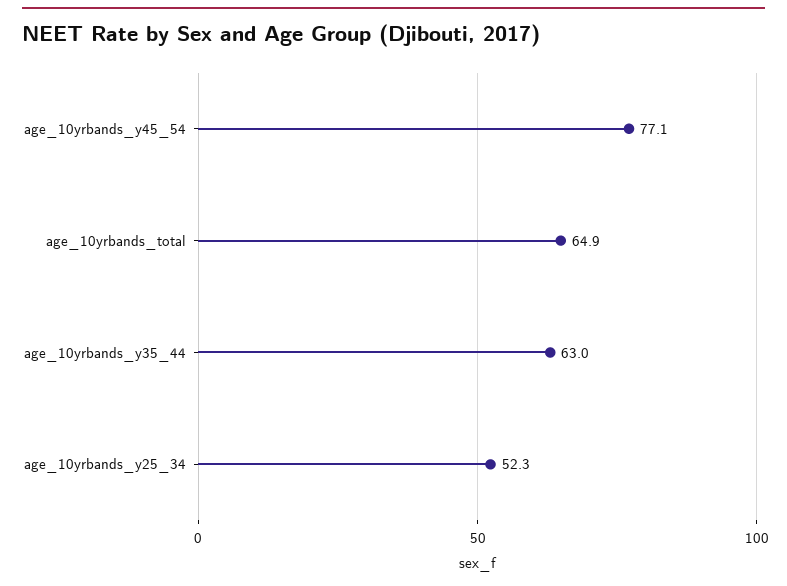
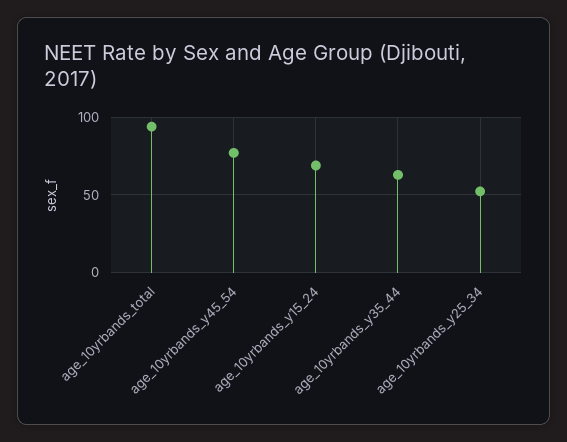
  {
    "age_10yrbands_y45_54": 77.1,
-   "age_10yrbands_total": 64.9,
+   "age_10yrbands_total": 95,
    "age_10yrbands_y35_44": 63,
-   "age_10yrbands_y25_34": 52.3
+   "age_10yrbands_y25_34": 52.3,
+   "age_10yrbands_y15_24": 70
  }

